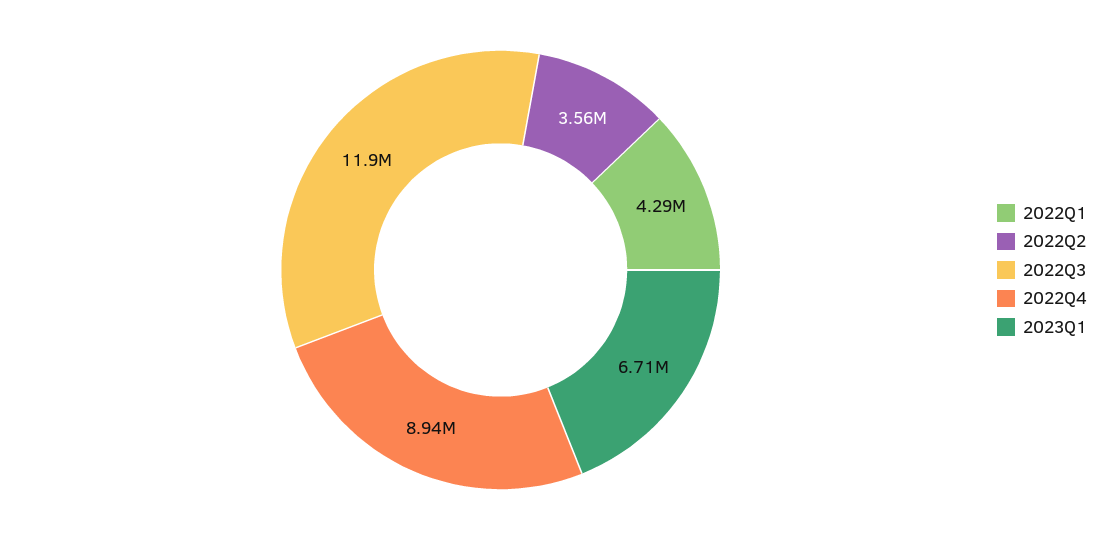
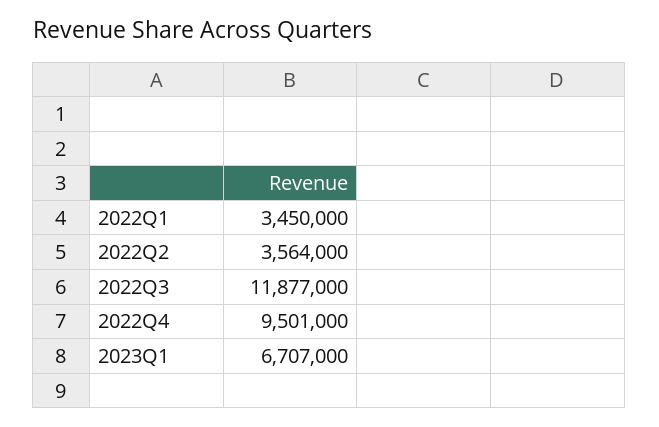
  {
-   "2022Q1": 4290000,
+   "2022Q1": 3450000,
    "2022Q2": 3564000,
    "2022Q3": 11877000,
-   "2022Q4": 8940000,
+   "2022Q4": 9501000,
    "2023Q1": 6707000
  }

